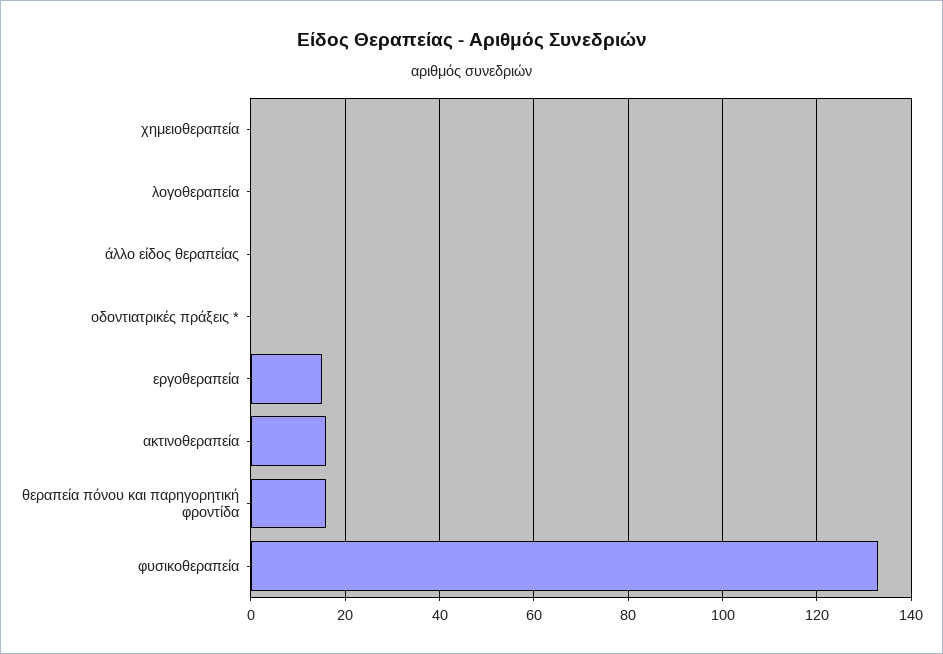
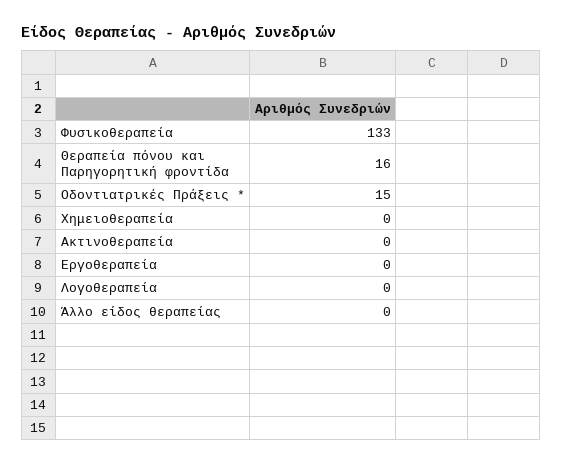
  {
    "χημειοθεραπεία": 0,
    "λογοθεραπεία": 0,
    "άλλο είδος θεραπείας": 0,
-   "οδοντιατρικές πράξεις *": 0,
+   "οδοντιατρικές πράξεις *": 15,
-   "εργοθεραπεία": 15,
+   "εργοθεραπεία": 0,
-   "ακτινοθεραπεία": 15,
+   "ακτινοθεραπεία": 0,
    "θεραπεία πόνου και παρηγορητική φροντίδα": 16,
    "φυσικοθεραπεία": 133
  }

